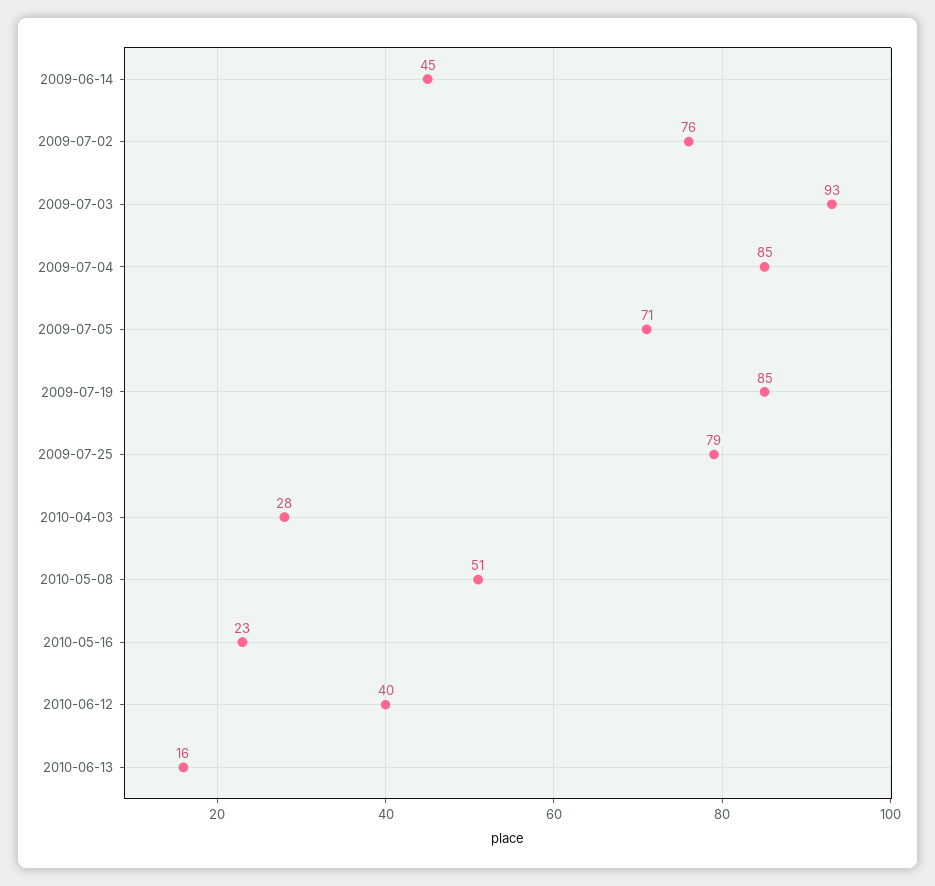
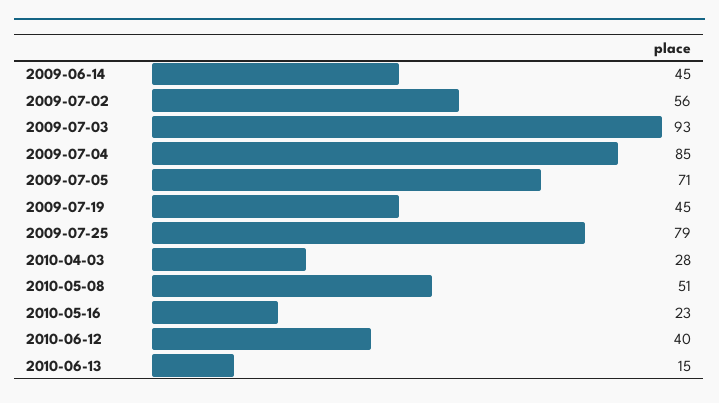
  {
    "2009-06-14": 45,
-   "2009-07-02": 76,
+   "2009-07-02": 56,
    "2009-07-03": 93,
    "2009-07-04": 85,
    "2009-07-05": 71,
-   "2009-07-19": 85,
+   "2009-07-19": 45,
    "2009-07-25": 79,
    "2010-04-03": 28,
    "2010-05-08": 51,
    "2010-05-16": 23,
    "2010-06-12": 40,
-   "2010-06-13": 16
+   "2010-06-13": 15
  }

